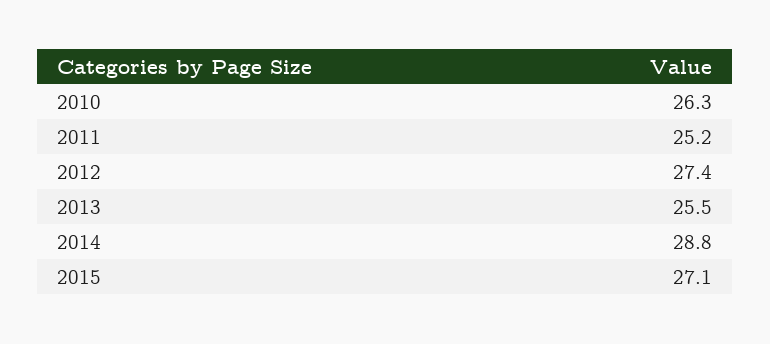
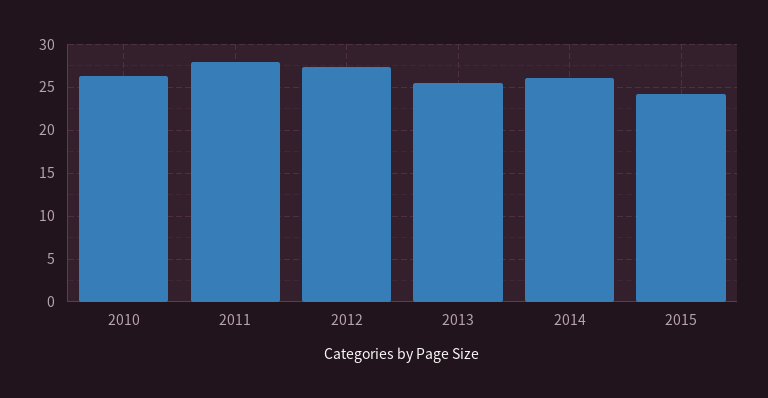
  {
    "2010": 26.3,
-   "2011": 25.2,
+   "2011": 28,
    "2012": 27.4,
    "2013": 25.5,
-   "2014": 28.8,
+   "2014": 26,
-   "2015": 27.1
+   "2015": 24
  }

